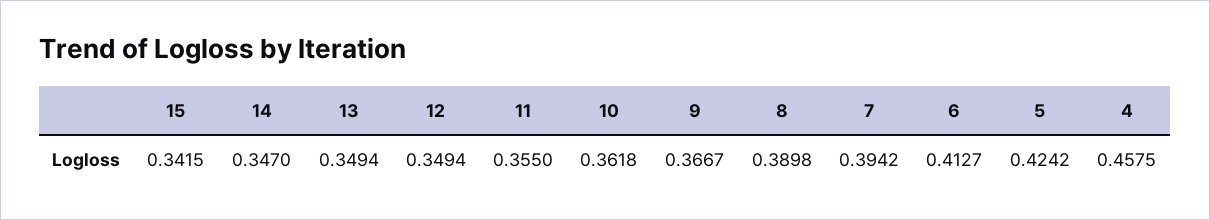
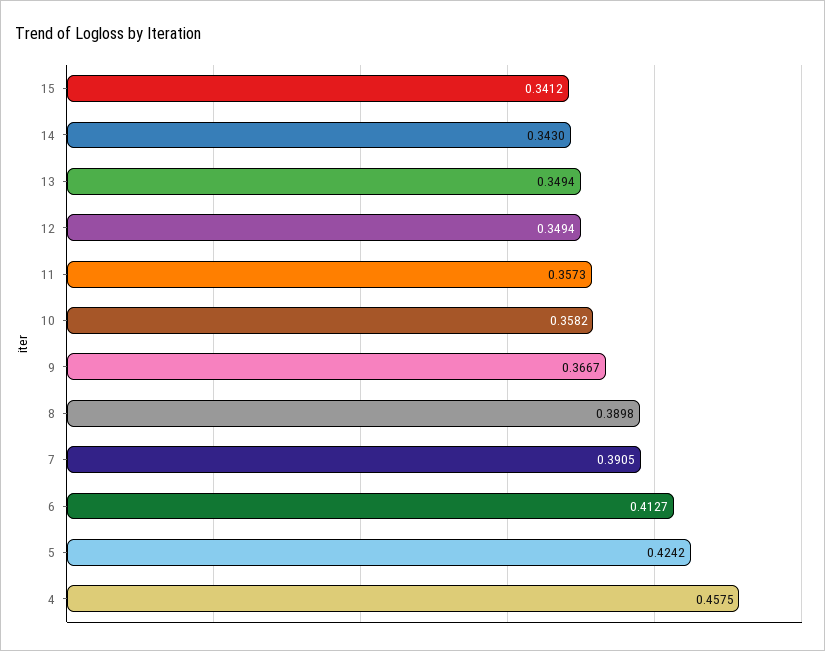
  {
-   "15": 0.3415,
+   "15": 0.3412,
-   "14": 0.347,
+   "14": 0.343,
    "13": 0.3494,
    "12": 0.3494,
-   "11": 0.355,
+   "11": 0.3573,
-   "10": 0.3618,
+   "10": 0.3582,
    "9": 0.3667,
    "8": 0.3898,
-   "7": 0.3942,
+   "7": 0.3905,
    "6": 0.4127,
    "5": 0.4242,
    "4": 0.4575
  }

